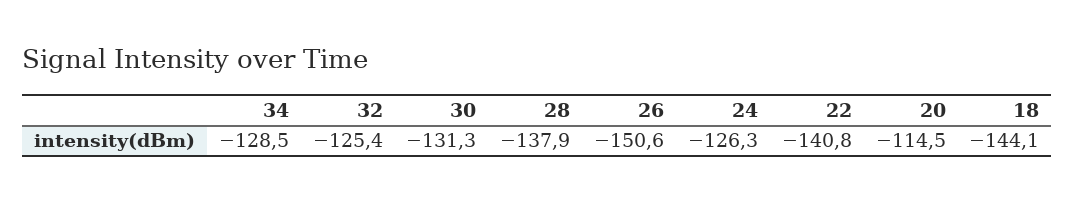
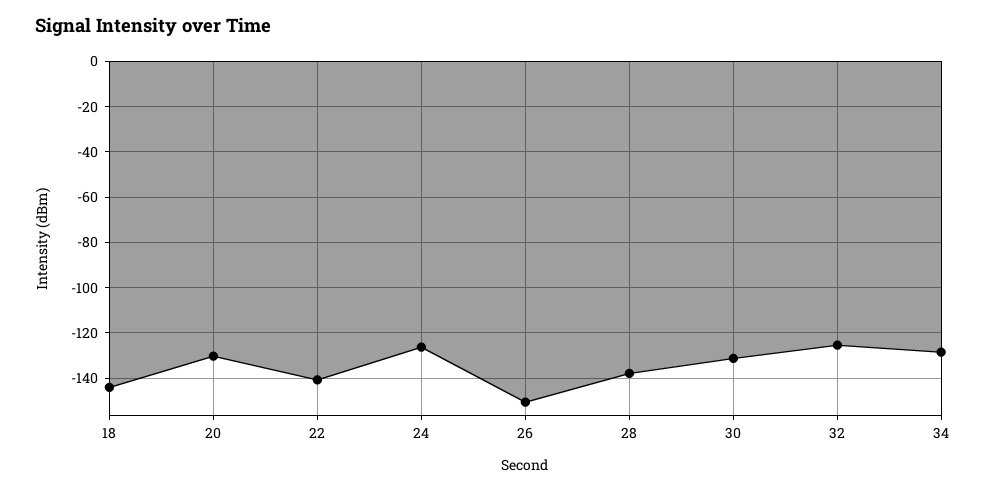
  {
    "34": -128.5,
    "32": -125.4,
    "30": -131.3,
    "28": -137.9,
    "26": -150.6,
    "24": -126.3,
    "22": -140.8,
-   "20": -114.5,
+   "20": -130,
    "18": -144.1
  }

